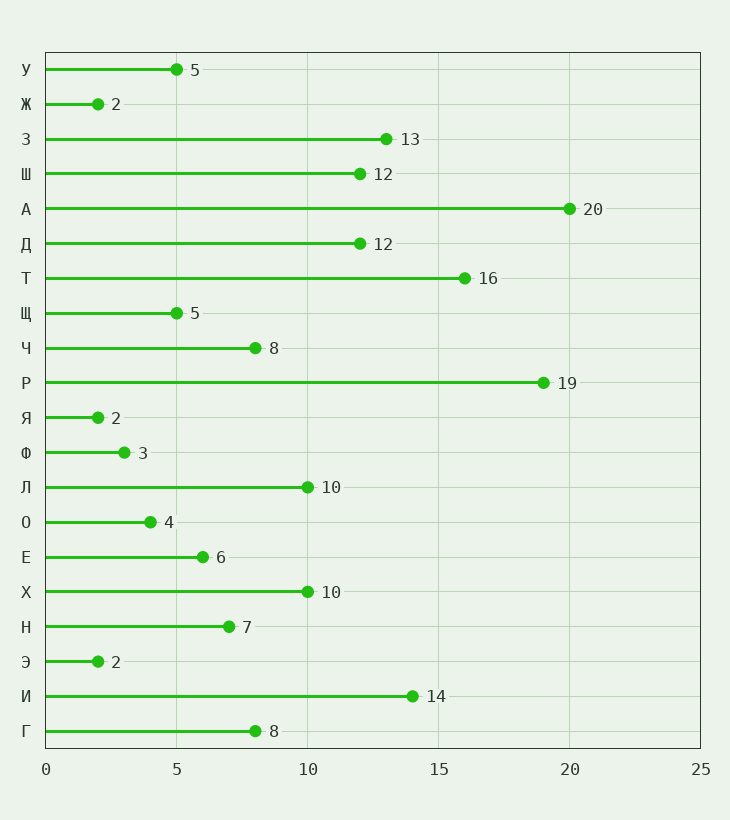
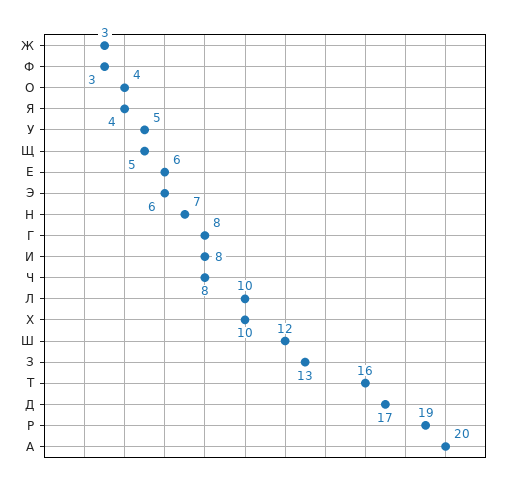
  {
    "У": 5,
-   "Ж": 2,
+   "Ж": 3,
    "З": 13,
    "Ш": 12,
    "А": 20,
-   "Д": 12,
+   "Д": 17,
    "Т": 16,
    "Щ": 5,
    "Ч": 8,
    "Р": 19,
-   "Я": 2,
+   "Я": 4,
    "Ф": 3,
    "Л": 10,
    "О": 4,
    "Е": 6,
    "Х": 10,
    "Н": 7,
-   "Э": 2,
+   "Э": 6,
-   "И": 14,
+   "И": 8,
    "Г": 8
  }

